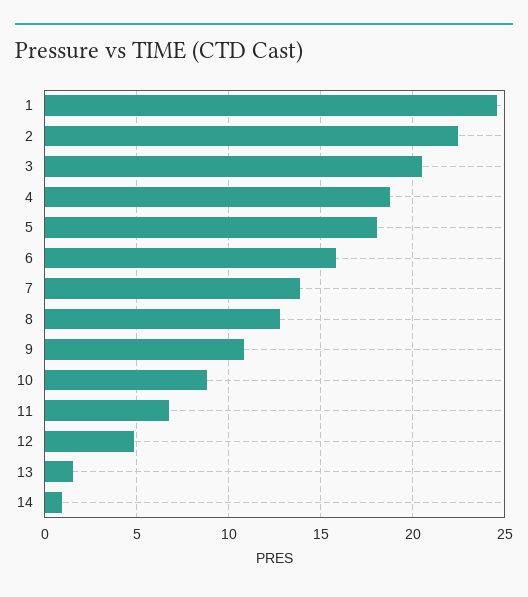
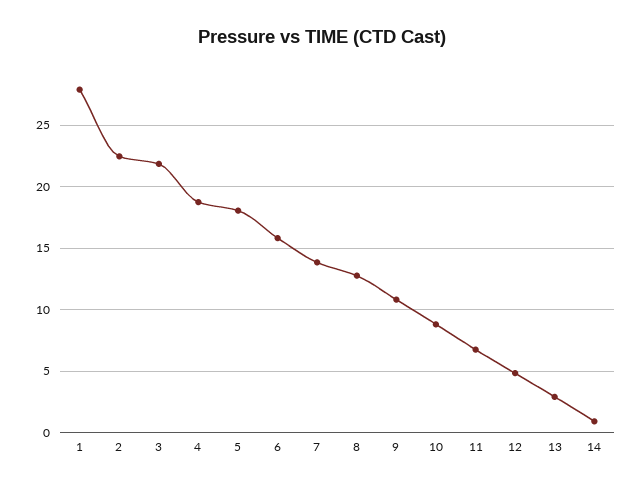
  {
-   "1": 24.5,
+   "1": 28,
    "2": 22.5,
-   "3": 20.5,
+   "3": 22,
    "4": 19,
    "5": 18,
    "6": 16,
    "7": 14,
    "8": 13,
    "9": 11,
    "10": 9,
    "11": 7,
    "12": 5,
-   "13": 1.5,
+   "13": 3,
    "14": 1
  }

